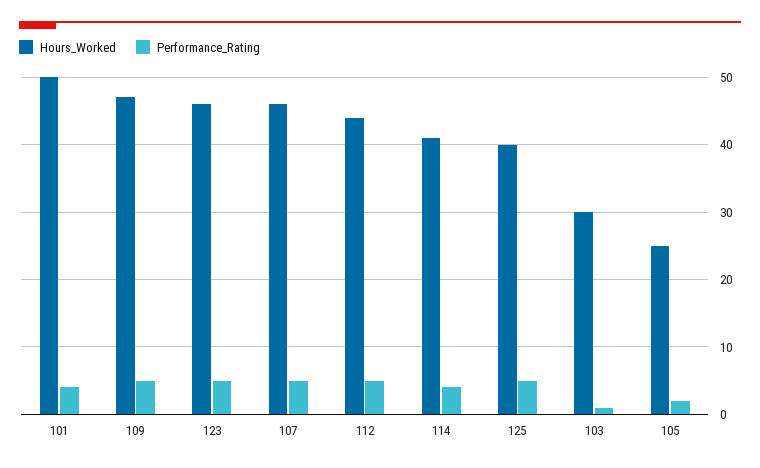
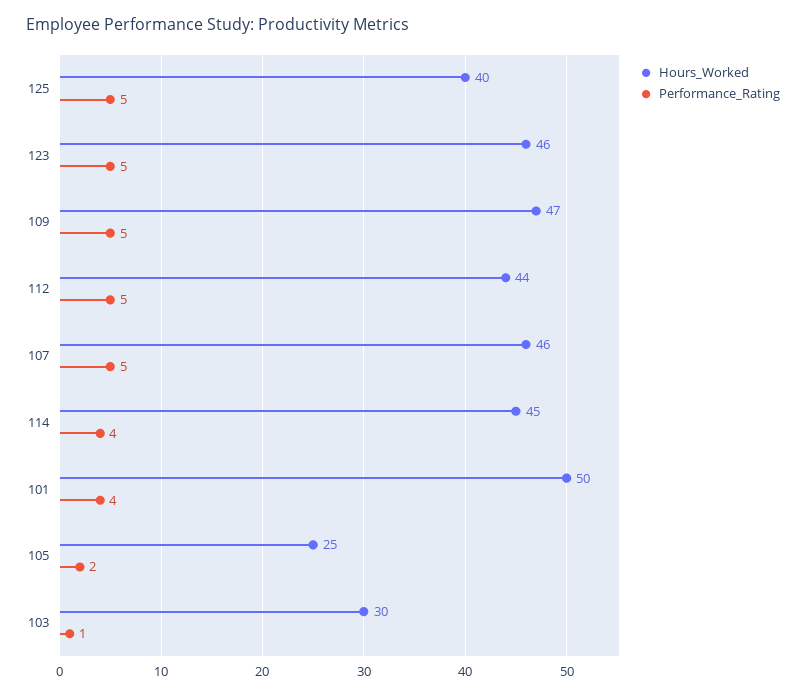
  {
    "Hours_Worked": {
      "101": 50,
      "109": 47,
      "123": 46,
      "107": 46,
      "112": 44,
-     "114": 41,
+     "114": 45,
      "125": 40,
      "103": 30,
      "105": 25
    },
    "Performance_Rating": {
      "101": 4,
      "109": 5,
      "123": 5,
      "107": 5,
      "112": 5,
      "114": 4,
      "125": 5,
      "103": 1,
      "105": 2
    }
  }

